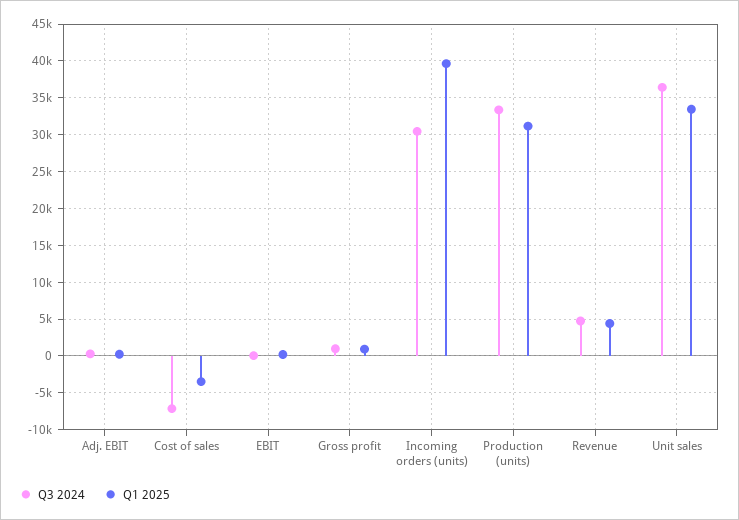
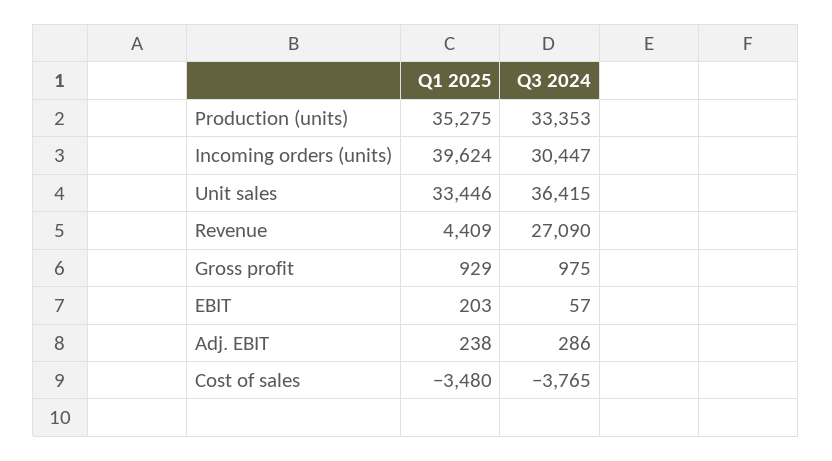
  {
    "Q3 2024": {
      "Adj. EBIT": 286,
-     "Cost of sales": -7000,
+     "Cost of sales": -3765,
      "EBIT": 57,
      "Gross profit": 975,
      "Incoming orders (units)": 30447,
      "Production (units)": 33353,
-     "Revenue": 5000,
+     "Revenue": 27090,
      "Unit sales": 36415
    },
    "Q1 2025": {
      "Adj. EBIT": 238,
      "Cost of sales": -3480,
      "EBIT": 203,
      "Gross profit": 929,
      "Incoming orders (units)": 39624,
-     "Production (units)": 31000,
+     "Production (units)": 35275,
      "Revenue": 4409,
      "Unit sales": 33446
    }
  }

